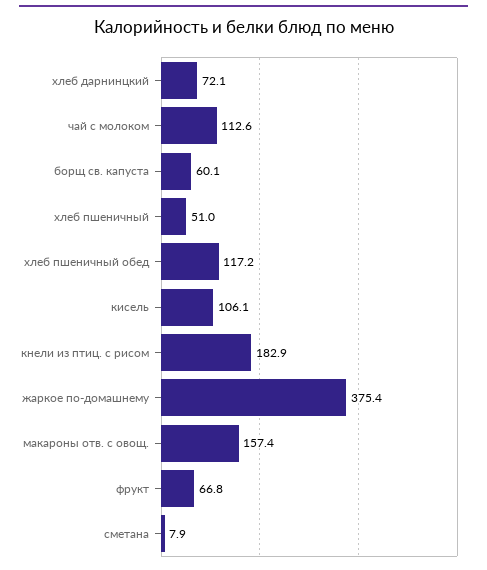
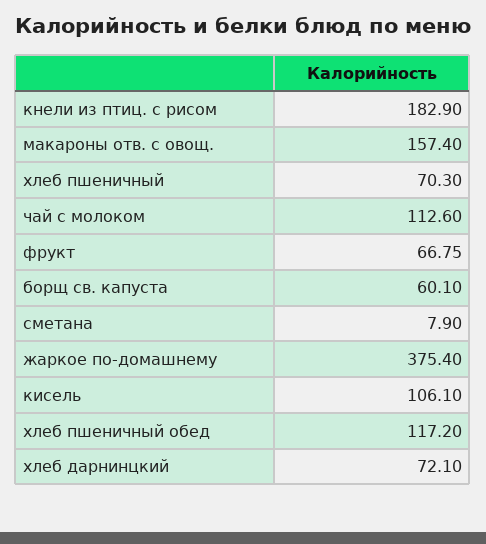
  {
    "хлеб дарнинцкий": 72.1,
    "чай с молоком": 112.6,
    "борщ св. капуста": 60.1,
-   "хлеб пшеничный": 51,
+   "хлеб пшеничный": 70.3,
    "хлеб пшеничный обед": 117.2,
    "кисель": 106.1,
    "кнели из птиц. с рисом": 182.9,
    "жаркое по-домашнему": 375.4,
    "макароны отв. с овощ.": 157.4,
    "фрукт": 66.75,
    "сметана": 7.9
  }

